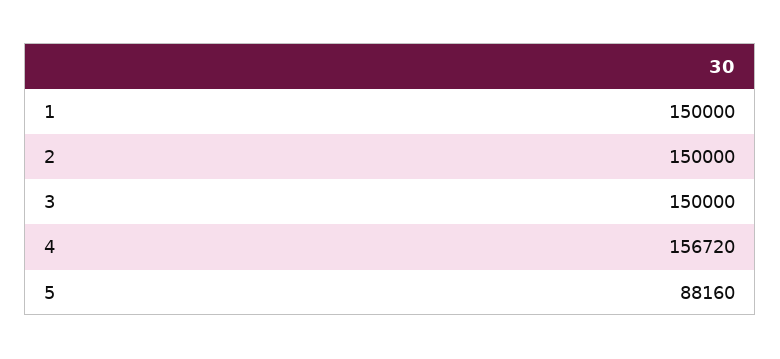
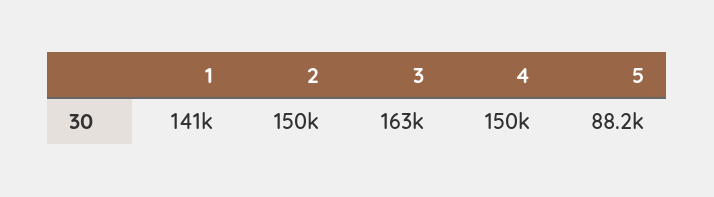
  {
-   "1": 150000,
+   "1": 141000,
    "2": 150000,
-   "3": 150000,
+   "3": 163000,
-   "4": 156720,
+   "4": 150000,
    "5": 88160
  }

